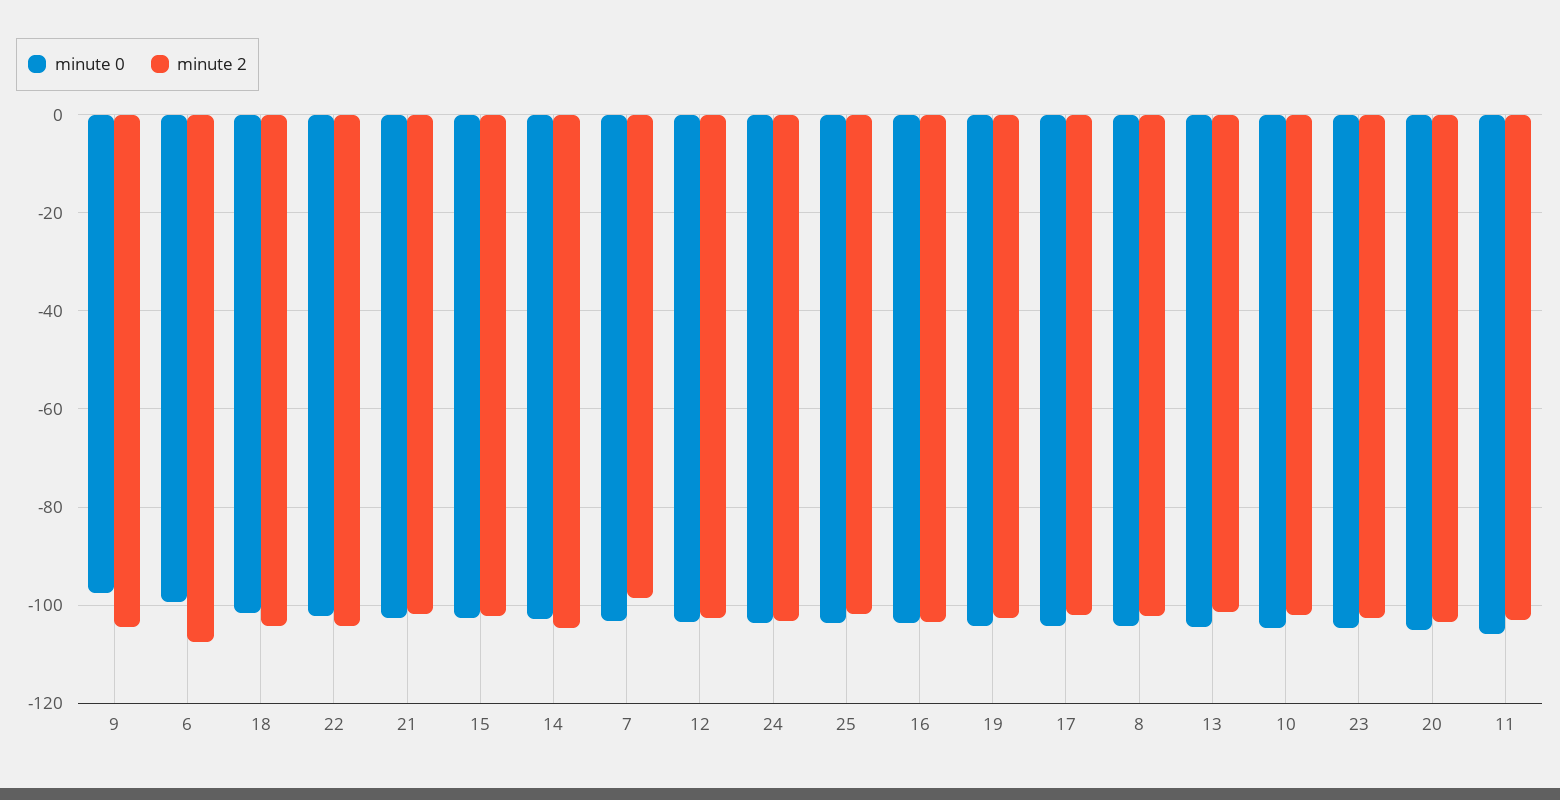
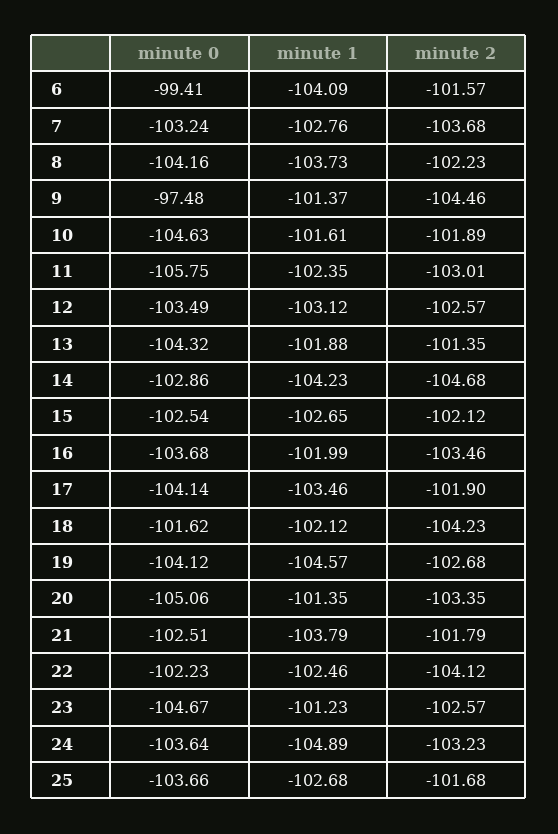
  {
    "minute 0": {
      "9": -97.48,
      "6": -99.41,
      "18": -101.62,
      "22": -102.23,
      "21": -102.51,
      "15": -102.54,
      "14": -102.86,
      "7": -103.24,
      "12": -103.49,
      "24": -103.64,
      "25": -103.66,
      "16": -103.68,
      "19": -104.12,
      "17": -104.14,
      "8": -104.16,
      "13": -104.32,
      "10": -104.63,
      "23": -104.67,
      "20": -105.06,
      "11": -105.75
    },
    "minute 2": {
      "9": -104.46,
-     "6": -108,
+     "6": -101.57,
      "18": -104.23,
      "22": -104.12,
      "21": -101.79,
      "15": -102.12,
      "14": -104.68,
-     "7": -98,
+     "7": -103.68,
      "12": -102.57,
      "24": -103.23,
      "25": -101.68,
      "16": -103.46,
      "19": -102.68,
      "17": -101.9,
      "8": -102.23,
      "13": -101.35,
      "10": -101.89,
      "23": -102.57,
      "20": -103.35,
      "11": -103.01
-   }
+   },
+   "minute 1": {
+     "6": -104.09,
+     "7": -102.76,
+     "8": -103.73,
+     "9": -101.37,
+     "10": -101.61,
+     "11": -102.35,
+     "12": -103.12,
+     "13": -101.88,
+     "14": -104.23,
+     "15": -102.65,
+     "16": -101.99,
+     "17": -103.46,
+     "18": -102.12,
+     "19": -104.57,
+     "20": -101.35,
+     "21": -103.79,
+     "22": -102.46,
+     "23": -101.23,
+     "24": -104.89,
+     "25": -102.68
+   }
  }

